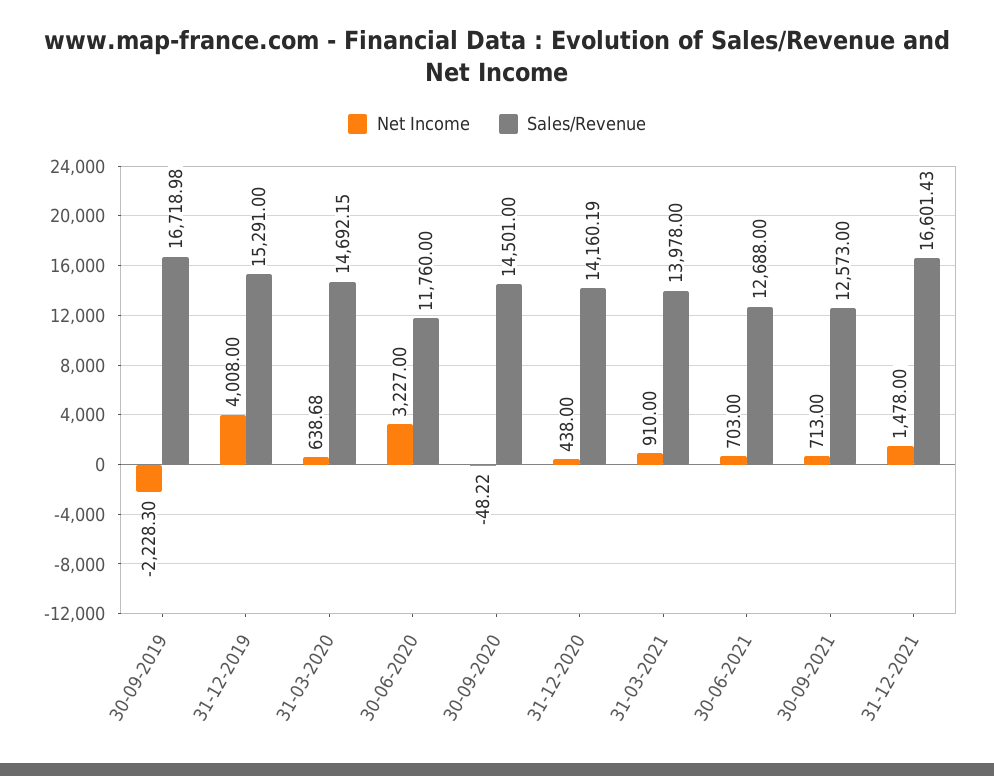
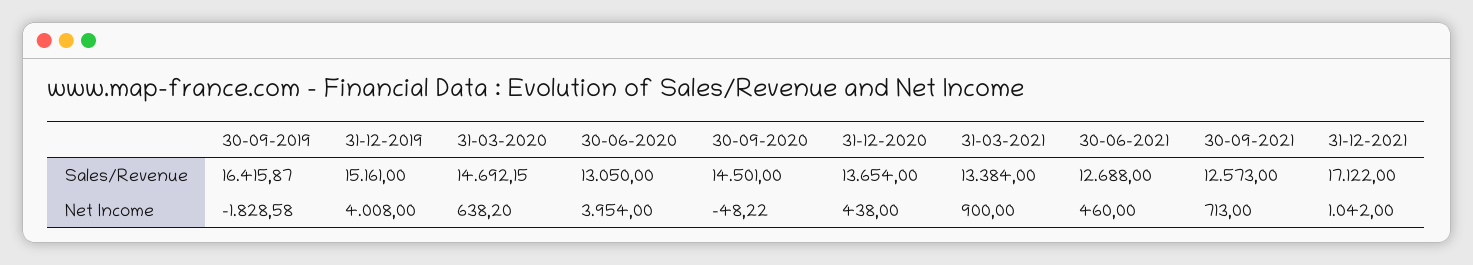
  {
    "Net Income": {
-     "30-09-2019": -2228.3,
+     "30-09-2019": -1828.58,
      "31-12-2019": 4008,
-     "31-03-2020": 638.68,
+     "31-03-2020": 638.2,
-     "30-06-2020": 3227,
+     "30-06-2020": 3954,
      "30-09-2020": -48.22,
      "31-12-2020": 438,
-     "31-03-2021": 910,
+     "31-03-2021": 900,
-     "30-06-2021": 703,
+     "30-06-2021": 460,
      "30-09-2021": 713,
-     "31-12-2021": 1478
+     "31-12-2021": 1042
    },
    "Sales/Revenue": {
-     "30-09-2019": 16718.98,
+     "30-09-2019": 16415.87,
-     "31-12-2019": 15291,
+     "31-12-2019": 15161,
      "31-03-2020": 14692.15,
-     "30-06-2020": 11760,
+     "30-06-2020": 13050,
      "30-09-2020": 14501,
-     "31-12-2020": 14160.19,
+     "31-12-2020": 13654,
-     "31-03-2021": 13978,
+     "31-03-2021": 13384,
      "30-06-2021": 12688,
      "30-09-2021": 12573,
-     "31-12-2021": 16601.43
+     "31-12-2021": 17122
    }
  }

